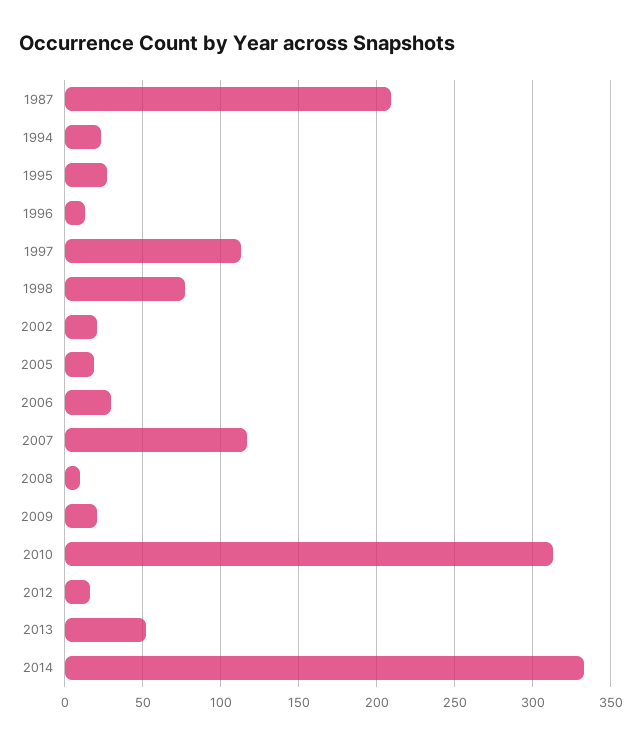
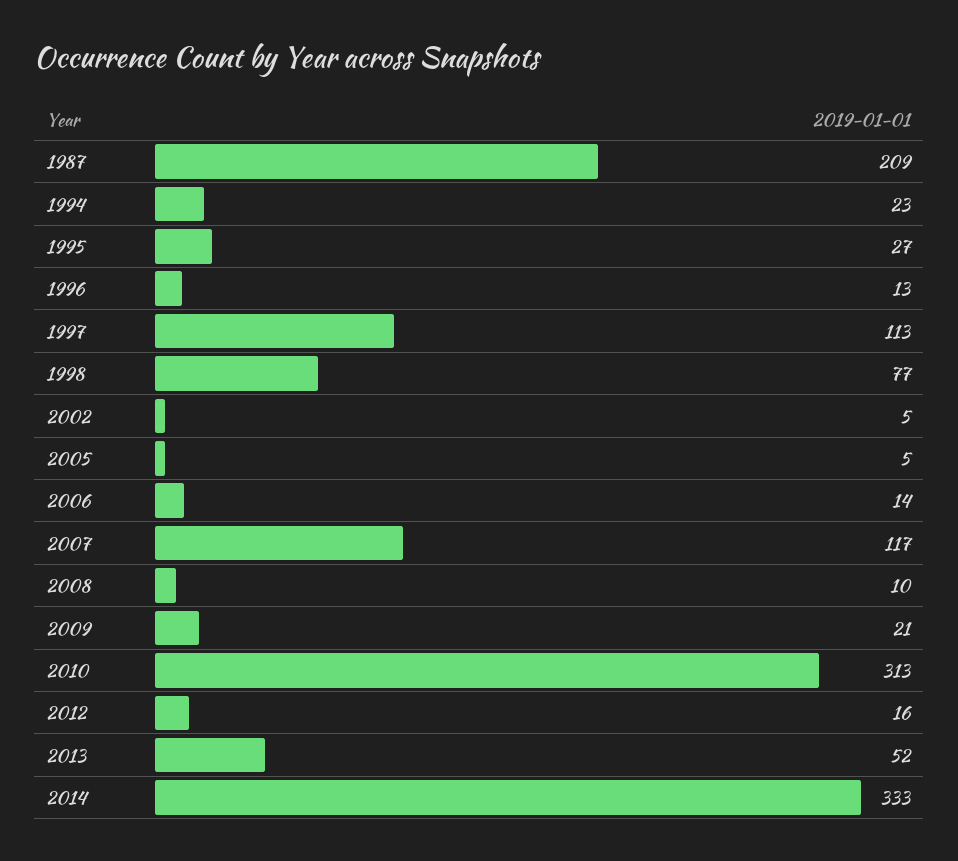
  {
    "1987": 209,
    "1994": 23,
    "1995": 27,
    "1996": 13,
    "1997": 113,
    "1998": 77,
-   "2002": 20,
+   "2002": 5,
-   "2005": 20,
+   "2005": 5,
-   "2006": 30,
+   "2006": 14,
    "2007": 117,
    "2008": 10,
    "2009": 21,
    "2010": 313,
    "2012": 16,
    "2013": 52,
    "2014": 333
  }

